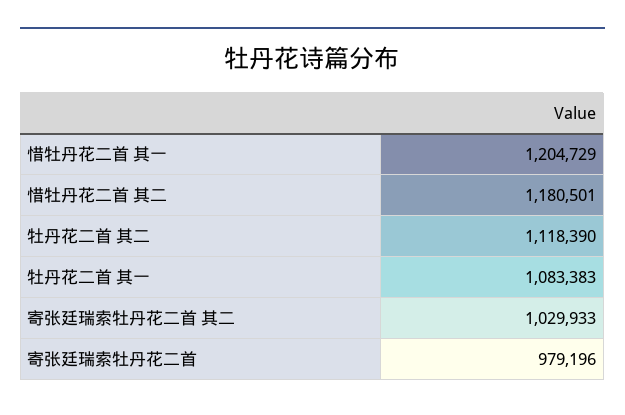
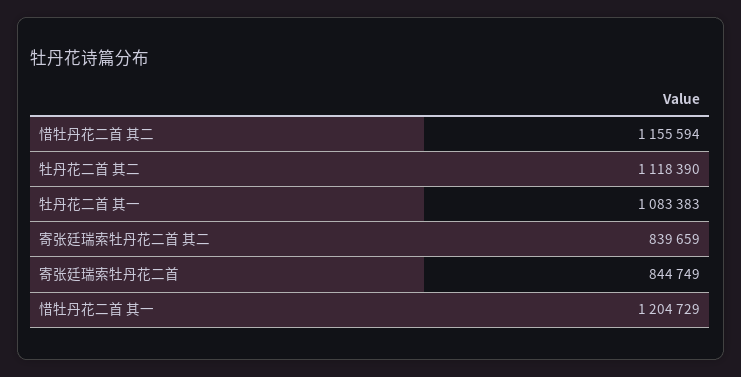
  {
    "惜牡丹花二首 其一": 1204729,
-   "惜牡丹花二首 其二": 1180501,
+   "惜牡丹花二首 其二": 1155594,
    "牡丹花二首 其二": 1118390,
    "牡丹花二首 其一": 1083383,
-   "寄张廷瑞索牡丹花二首 其二": 1029933,
+   "寄张廷瑞索牡丹花二首 其二": 839659,
-   "寄张廷瑞索牡丹花二首": 979196
+   "寄张廷瑞索牡丹花二首": 844749
  }

